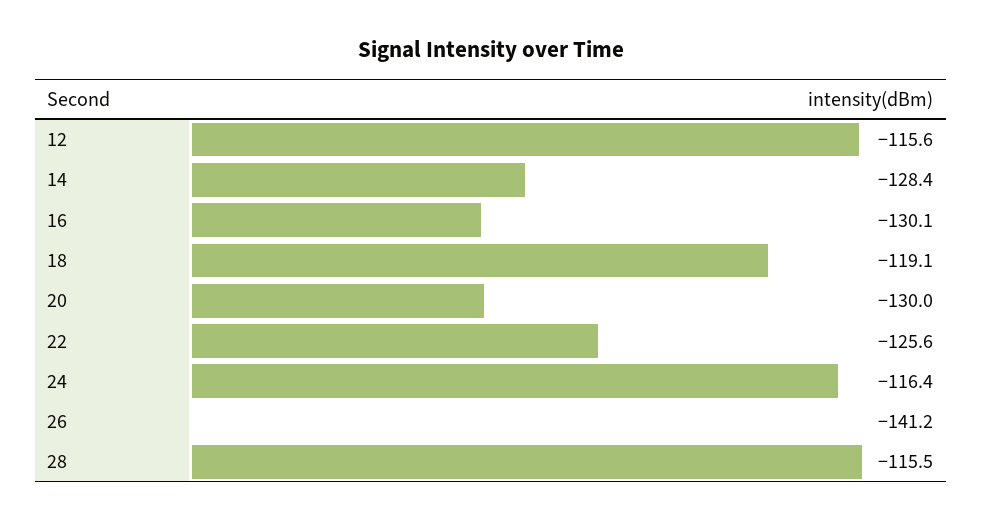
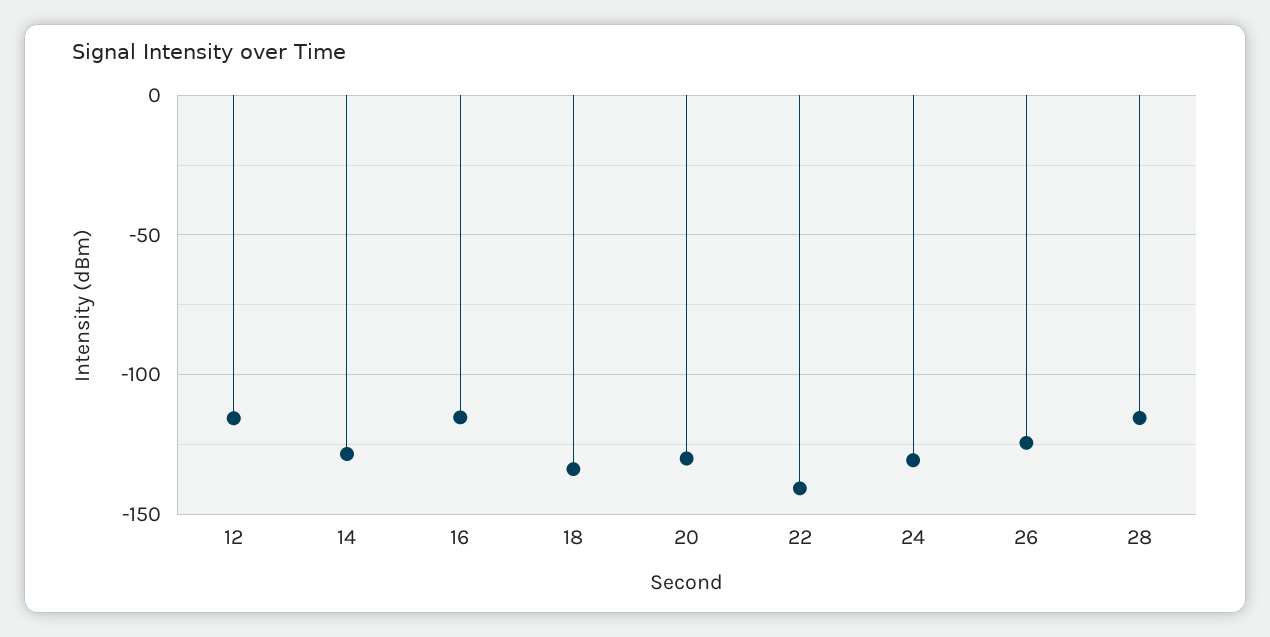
  {
    "12": -115.6,
    "14": -128.4,
-   "16": -130.1,
+   "16": -115,
-   "18": -119.1,
+   "18": -135,
    "20": -130,
-   "22": -125.6,
+   "22": -140,
-   "24": -116.4,
+   "24": -130,
-   "26": -141.2,
+   "26": -125,
    "28": -115.5
  }

